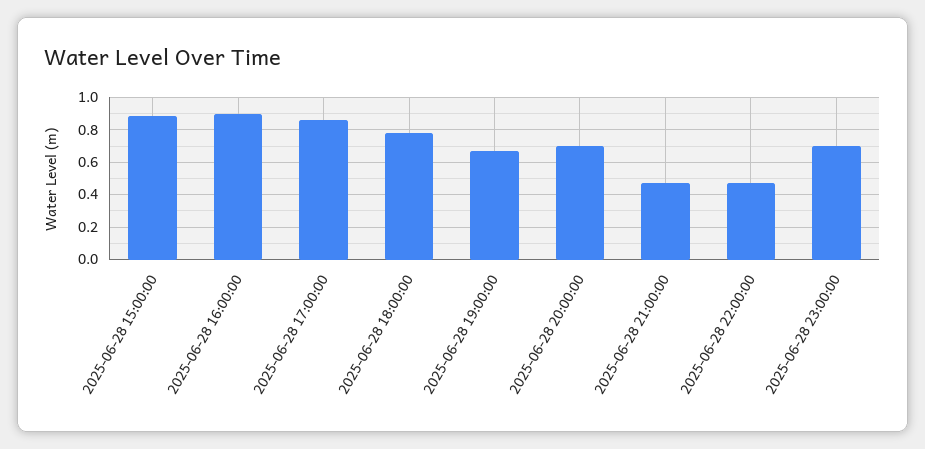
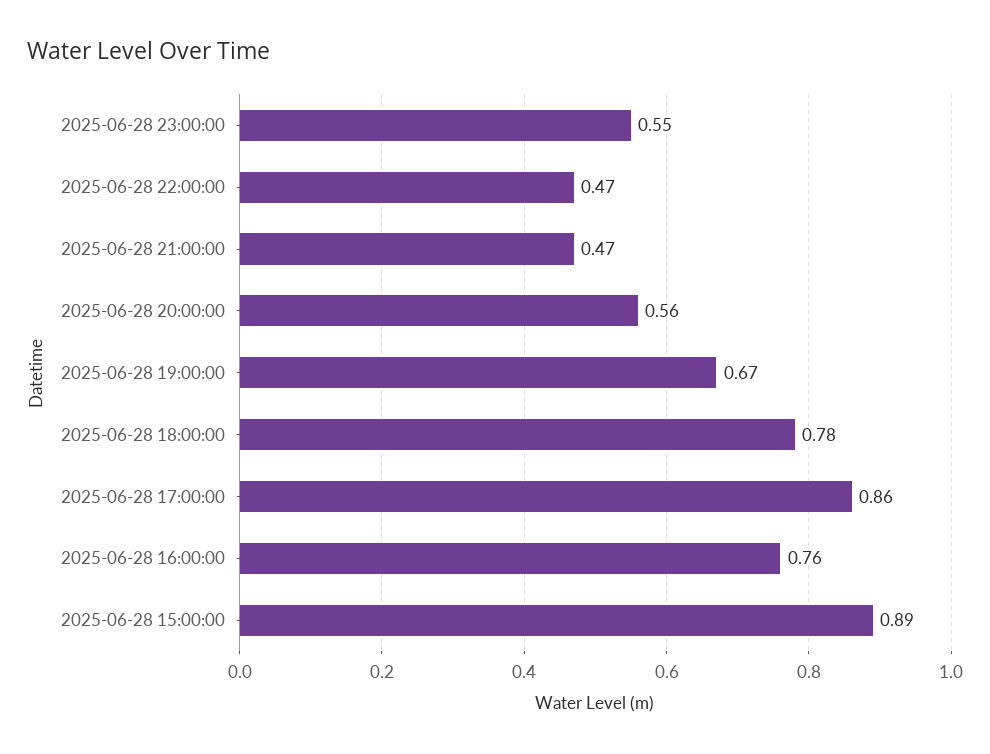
  {
    "2025-06-28 15:00:00": 0.89,
-   "2025-06-28 16:00:00": 0.9,
+   "2025-06-28 16:00:00": 0.76,
    "2025-06-28 17:00:00": 0.86,
    "2025-06-28 18:00:00": 0.78,
    "2025-06-28 19:00:00": 0.67,
-   "2025-06-28 20:00:00": 0.7,
+   "2025-06-28 20:00:00": 0.56,
    "2025-06-28 21:00:00": 0.47,
    "2025-06-28 22:00:00": 0.47,
-   "2025-06-28 23:00:00": 0.7
+   "2025-06-28 23:00:00": 0.55
  }

